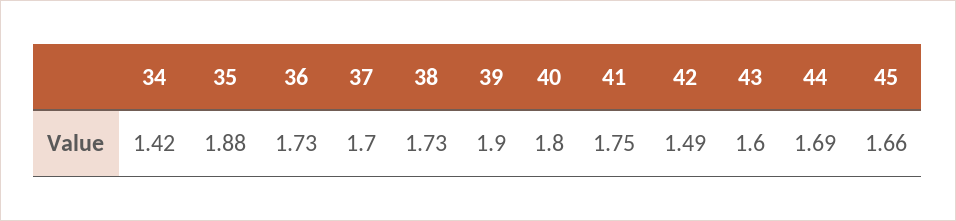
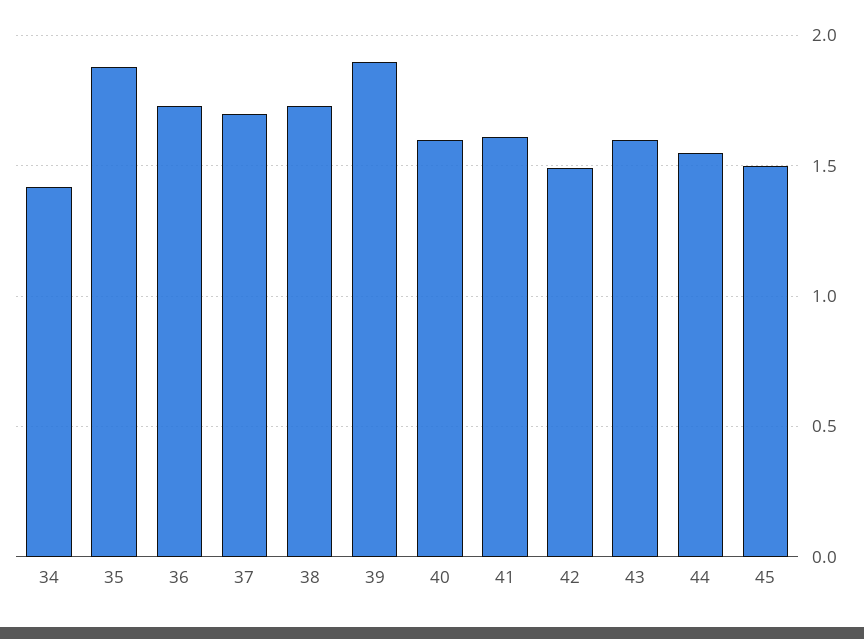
  {
    "34": 1.42,
    "35": 1.88,
    "36": 1.73,
    "37": 1.7,
    "38": 1.73,
    "39": 1.9,
-   "40": 1.8,
+   "40": 1.6,
-   "41": 1.75,
+   "41": 1.6,
    "42": 1.49,
    "43": 1.6,
-   "44": 1.69,
+   "44": 1.55,
-   "45": 1.66
+   "45": 1.5
  }

